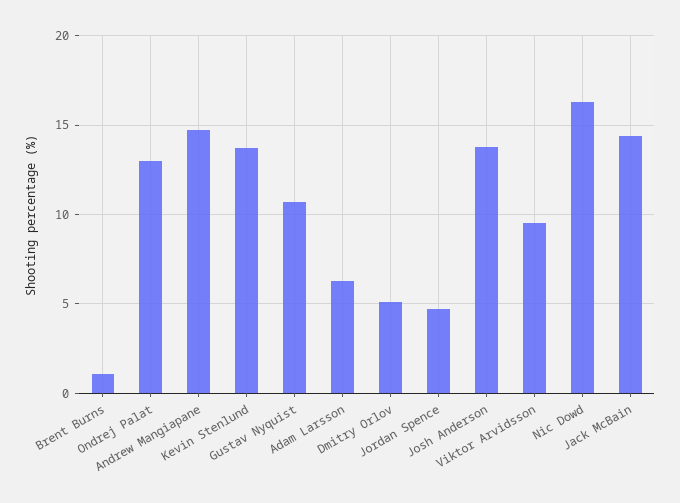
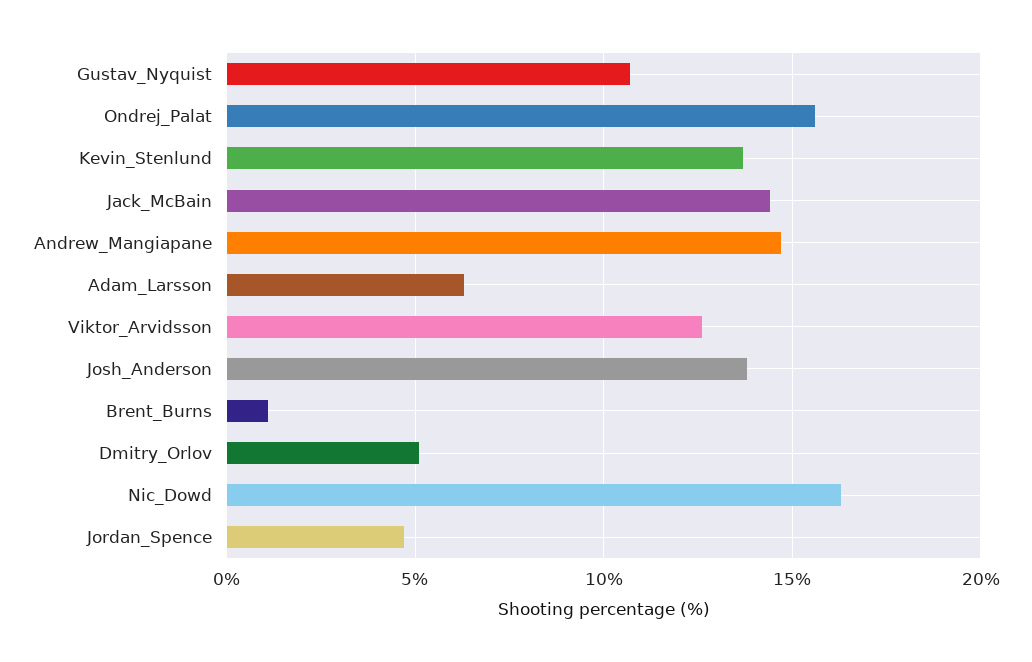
  {
    "Brent Burns": 1,
-   "Ondrej Palat": 13,
+   "Ondrej Palat": 15.5,
    "Andrew Mangiapane": 14.5,
    "Kevin Stenlund": 13.5,
    "Gustav Nyquist": 10.5,
    "Adam Larsson": 6.5,
    "Dmitry Orlov": 5,
    "Jordan Spence": 4.5,
    "Josh Anderson": 14,
-   "Viktor Arvidsson": 9.5,
+   "Viktor Arvidsson": 12.5,
    "Nic Dowd": 16.5,
    "Jack McBain": 14.5
  }

